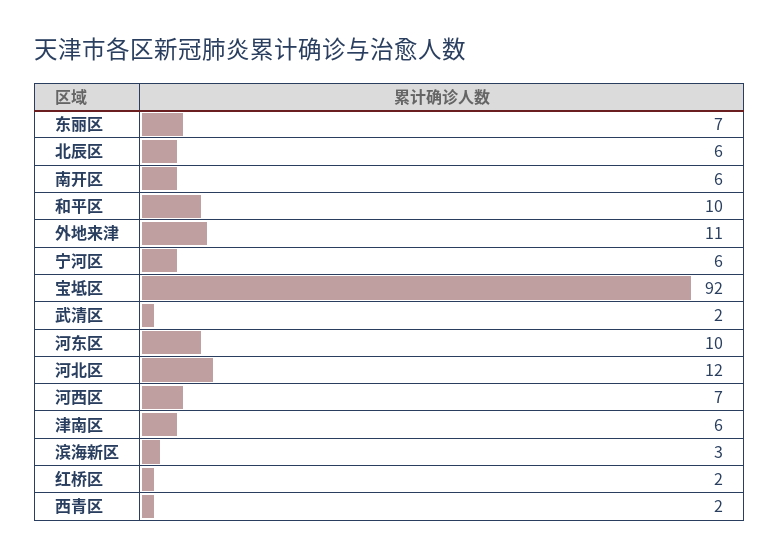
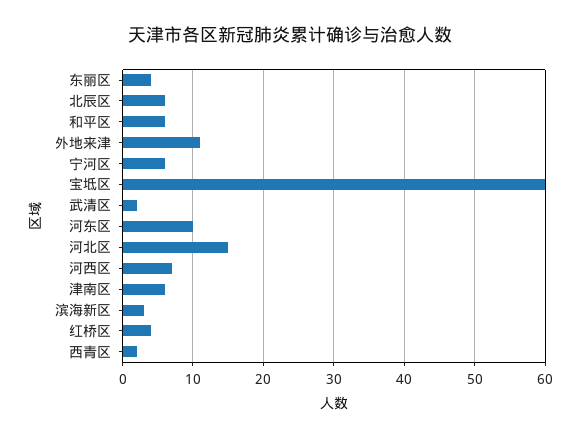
  {
-   "东丽区": 7,
+   "东丽区": 4,
    "北辰区": 6,
-   "南开区": 6,
-   "和平区": 10,
+   "和平区": 6,
    "外地来津": 11,
    "宁河区": 6,
-   "宝坻区": 92,
+   "宝坻区": 60,
    "武清区": 2,
    "河东区": 10,
-   "河北区": 12,
+   "河北区": 15,
    "河西区": 7,
    "津南区": 6,
    "滨海新区": 3,
-   "红桥区": 2,
+   "红桥区": 4,
    "西青区": 2
  }

